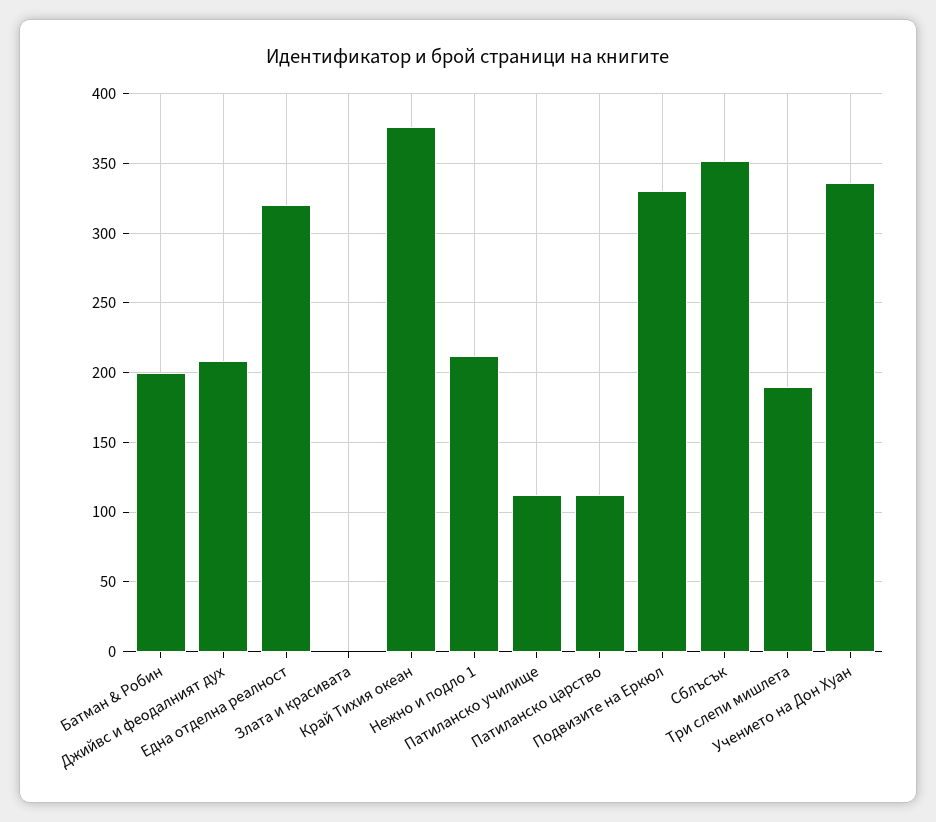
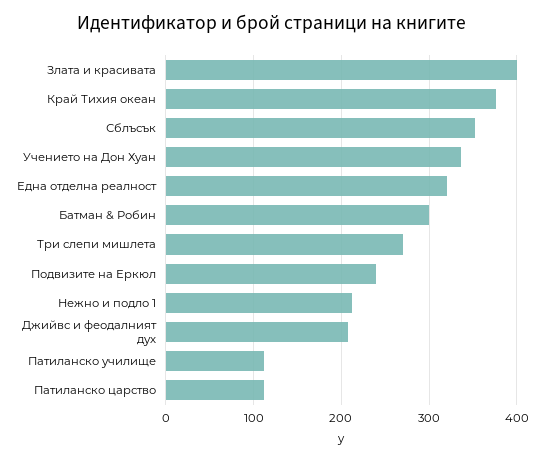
  {
-   "Батман & Робин": 200,
+   "Батман & Робин": 300,
    "Джийвс и феодалният дух": 210,
    "Една отделна реалност": 320,
-   "Злата и красивата": 0,
+   "Злата и красивата": 400,
    "Край Тихия океан": 375,
    "Нежно и подло 1": 210,
    "Патиланско училище": 110,
    "Патиланско царство": 110,
-   "Подвизите на Еркюл": 330,
+   "Подвизите на Еркюл": 240,
    "Сблъсък": 350,
-   "Три слепи мишлета": 190,
+   "Три слепи мишлета": 270,
    "Учението на Дон Хуан": 335
  }

